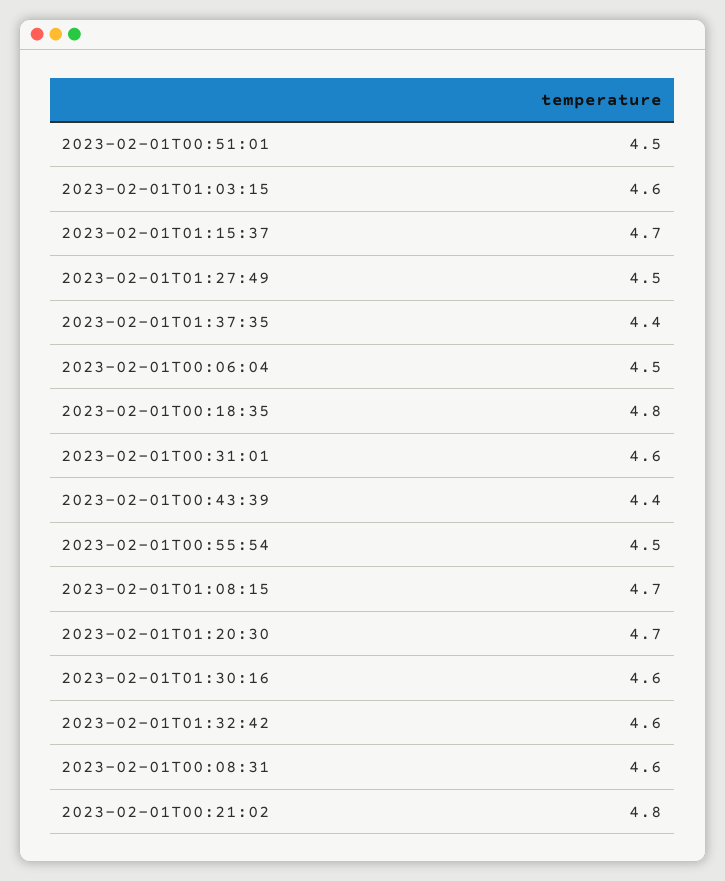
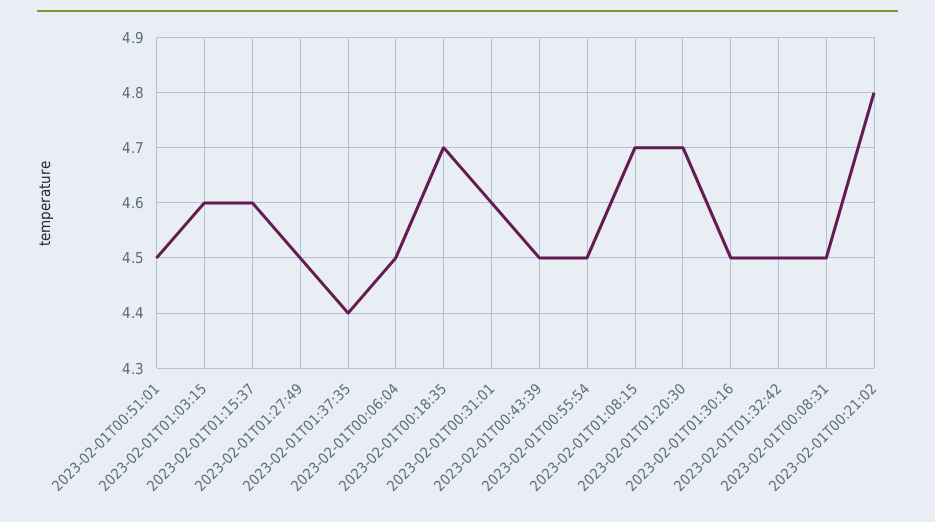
  {
    "2023-02-01T00:51:01": 4.5,
    "2023-02-01T01:03:15": 4.6,
-   "2023-02-01T01:15:37": 4.7,
+   "2023-02-01T01:15:37": 4.6,
    "2023-02-01T01:27:49": 4.5,
    "2023-02-01T01:37:35": 4.4,
    "2023-02-01T00:06:04": 4.5,
-   "2023-02-01T00:18:35": 4.8,
+   "2023-02-01T00:18:35": 4.7,
    "2023-02-01T00:31:01": 4.6,
-   "2023-02-01T00:43:39": 4.4,
+   "2023-02-01T00:43:39": 4.5,
    "2023-02-01T00:55:54": 4.5,
    "2023-02-01T01:08:15": 4.7,
    "2023-02-01T01:20:30": 4.7,
-   "2023-02-01T01:30:16": 4.6,
+   "2023-02-01T01:30:16": 4.5,
-   "2023-02-01T01:32:42": 4.6,
+   "2023-02-01T01:32:42": 4.5,
-   "2023-02-01T00:08:31": 4.6,
+   "2023-02-01T00:08:31": 4.5,
    "2023-02-01T00:21:02": 4.8
  }

